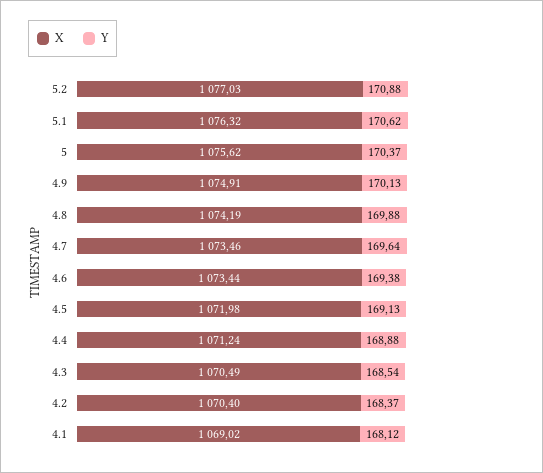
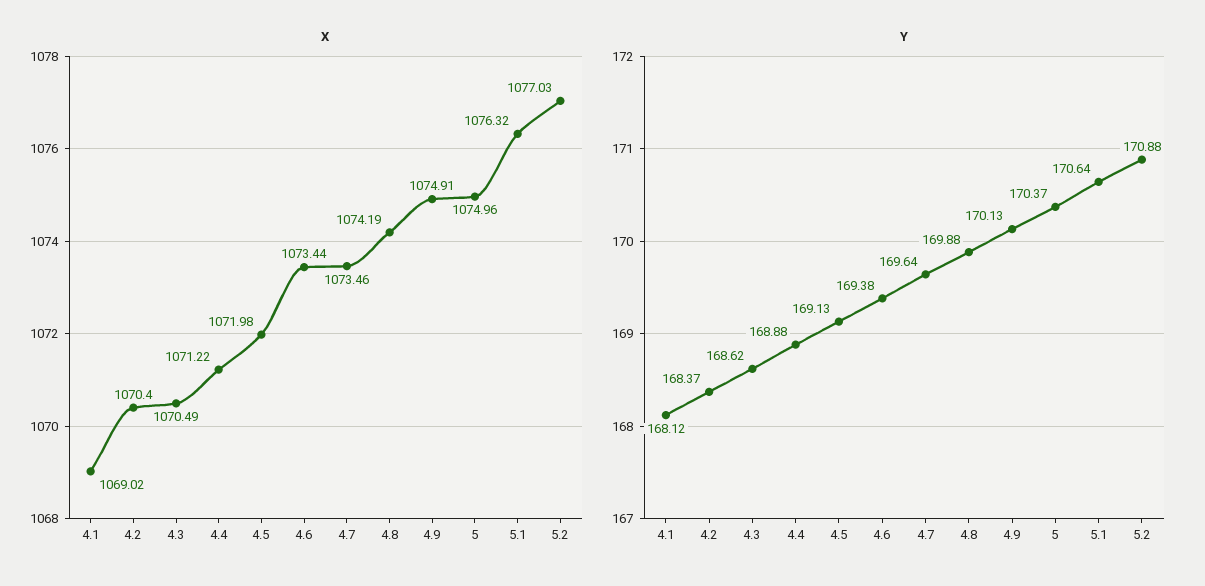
  {
    "X": {
      "5.2": 1077.03,
      "5.1": 1076.32,
-     "5": 1075.62,
+     "5": 1074.96,
      "4.9": 1074.91,
      "4.8": 1074.19,
      "4.7": 1073.46,
      "4.6": 1073.44,
      "4.5": 1071.98,
-     "4.4": 1071.24,
+     "4.4": 1071.22,
      "4.3": 1070.49,
      "4.2": 1070.4,
      "4.1": 1069.02
    },
    "Y": {
      "5.2": 170.88,
-     "5.1": 170.62,
+     "5.1": 170.64,
      "5": 170.37,
      "4.9": 170.13,
      "4.8": 169.88,
      "4.7": 169.64,
      "4.6": 169.38,
      "4.5": 169.13,
      "4.4": 168.88,
-     "4.3": 168.54,
+     "4.3": 168.62,
      "4.2": 168.37,
      "4.1": 168.12
    }
  }

